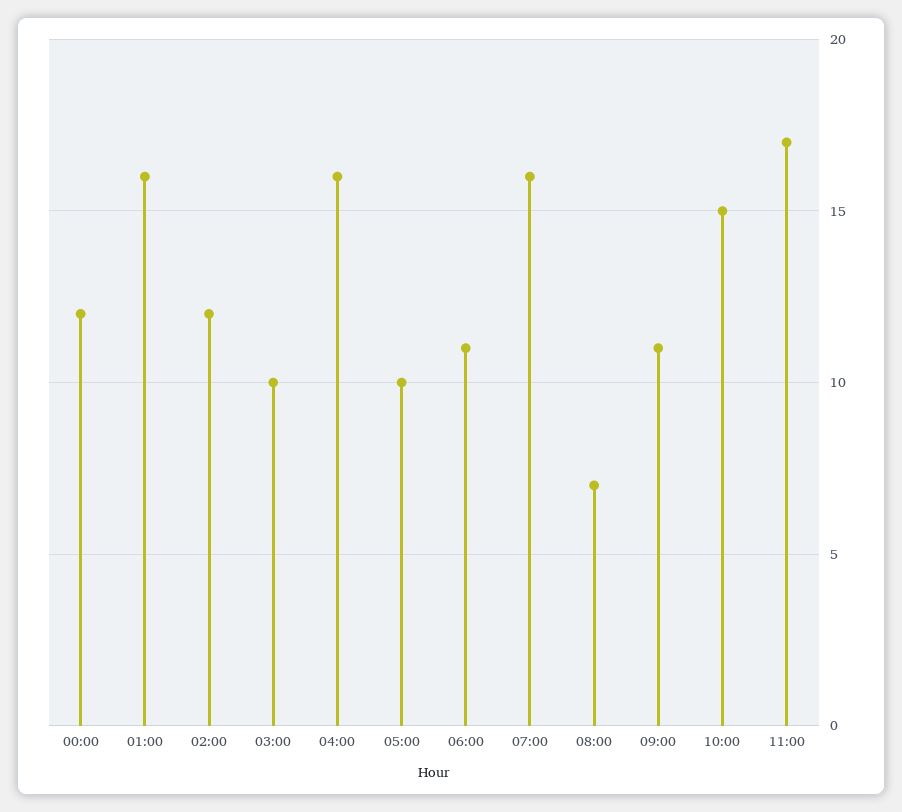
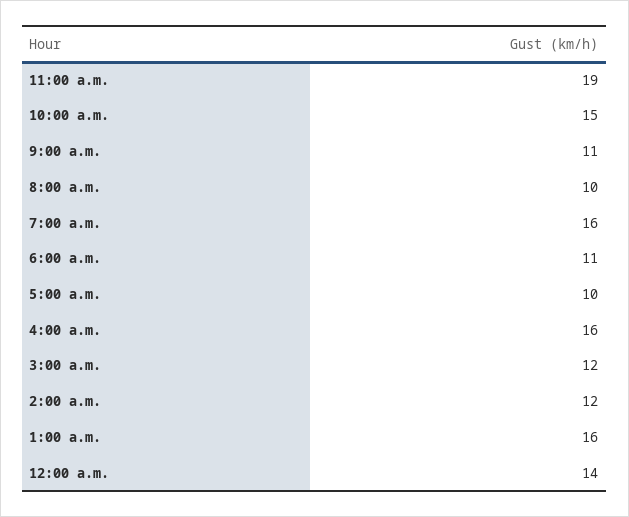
  {
-   "00:00": 12,
+   "00:00": 14,
    "01:00": 16,
    "02:00": 12,
-   "03:00": 10,
+   "03:00": 12,
    "04:00": 16,
    "05:00": 10,
    "06:00": 11,
    "07:00": 16,
-   "08:00": 7,
+   "08:00": 10,
    "09:00": 11,
    "10:00": 15,
-   "11:00": 17
+   "11:00": 19
  }

